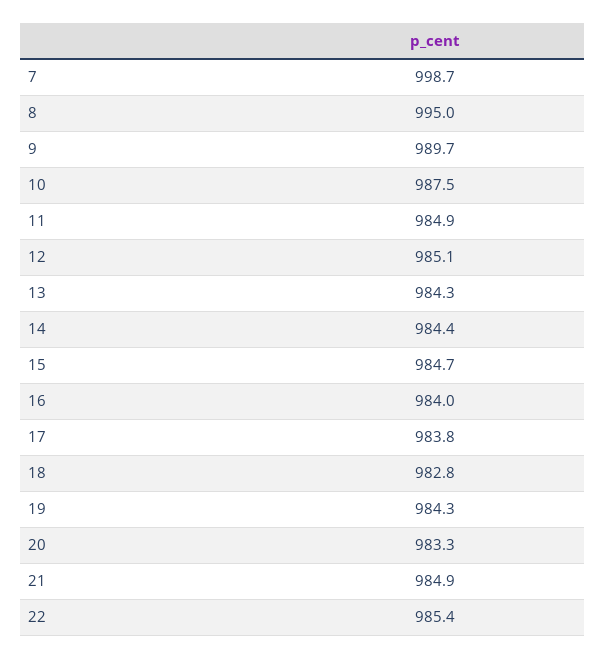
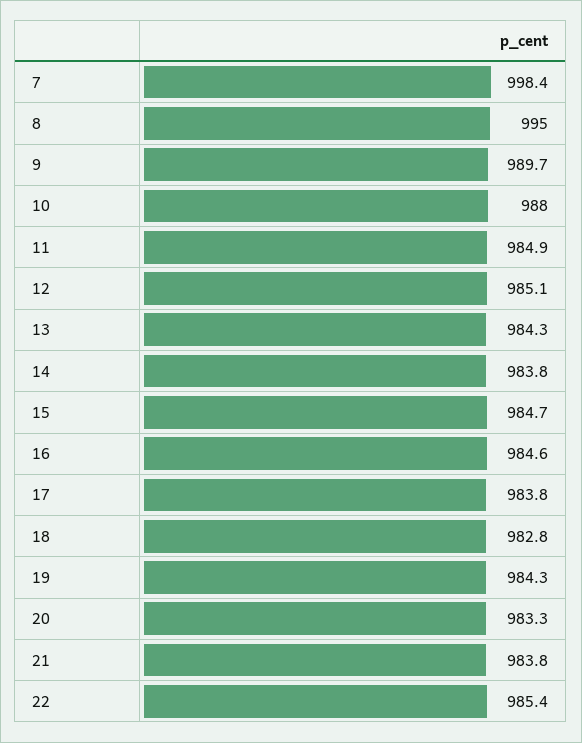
  {
-   "7": 998.7,
+   "7": 998.4,
    "8": 995,
    "9": 989.7,
-   "10": 987.5,
+   "10": 988,
    "11": 984.9,
    "12": 985.1,
    "13": 984.3,
-   "14": 984.4,
+   "14": 983.8,
    "15": 984.7,
-   "16": 984,
+   "16": 984.6,
    "17": 983.8,
    "18": 982.8,
    "19": 984.3,
    "20": 983.3,
-   "21": 984.9,
+   "21": 983.8,
    "22": 985.4
  }

